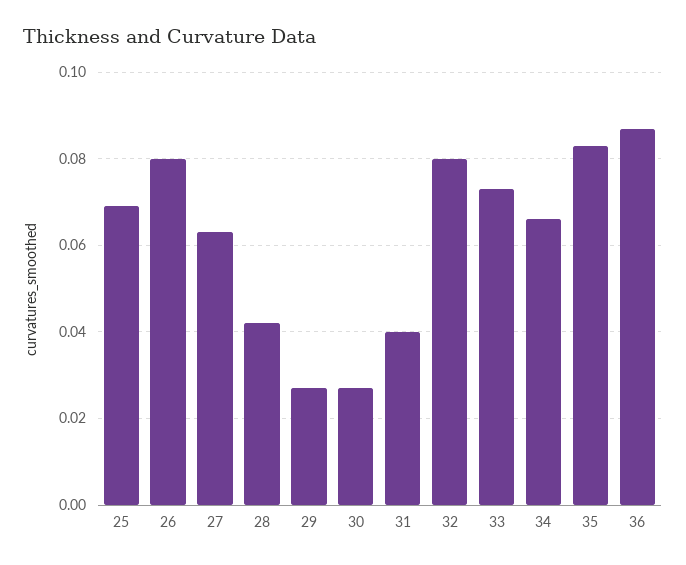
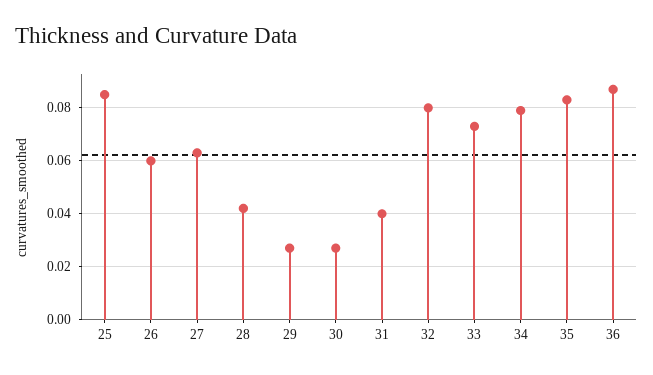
  {
-   "25": 0.07,
+   "25": 0.085,
-   "26": 0.08,
+   "26": 0.06,
    "27": 0.065,
    "28": 0.04,
    "29": 0.025,
    "30": 0.025,
    "31": 0.04,
    "32": 0.08,
    "33": 0.075,
-   "34": 0.065,
+   "34": 0.08,
    "35": 0.085,
    "36": 0.085
  }

